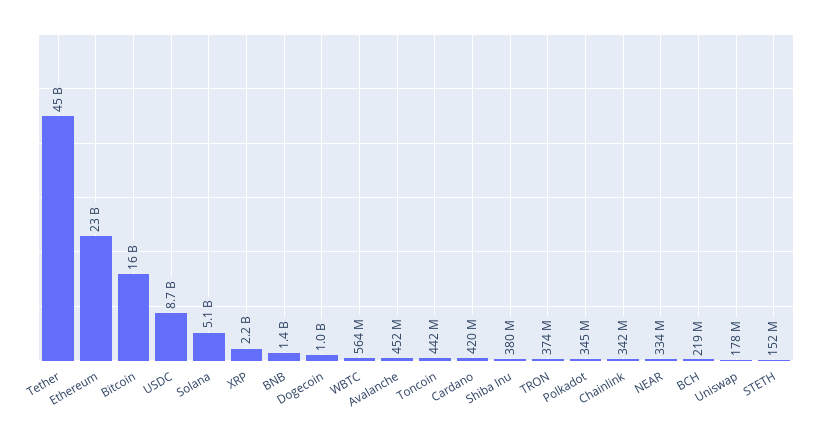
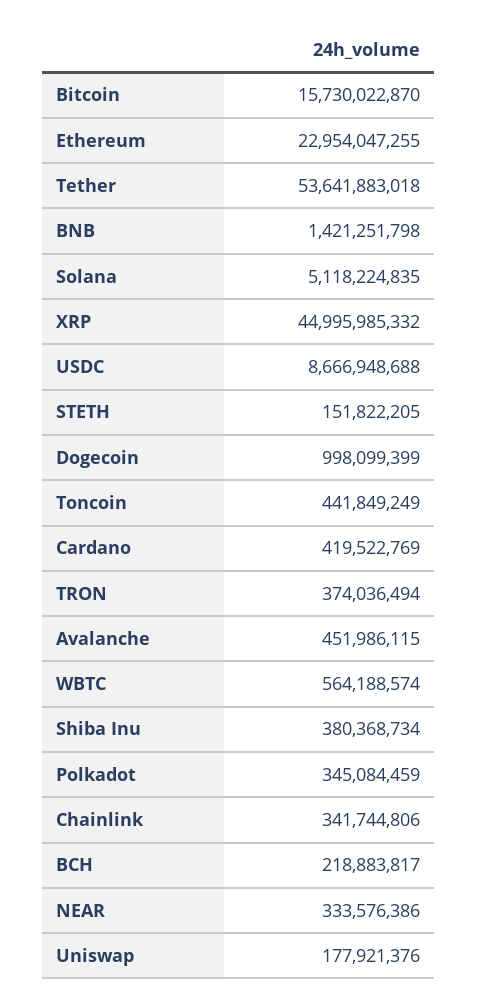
  {
-   "Tether": 45000000000,
+   "Tether": 53641883018,
    "Ethereum": 22954047255,
    "Bitcoin": 15730022870,
    "USDC": 8666948688,
    "Solana": 5118224835,
-   "XRP": 2200000000,
+   "XRP": 44995985332,
    "BNB": 1421251798,
    "Dogecoin": 998099399,
    "WBTC": 564188574,
    "Avalanche": 451986115,
    "Toncoin": 441849249,
    "Cardano": 419522769,
    "Shiba Inu": 380368734,
    "TRON": 374036494,
    "Polkadot": 345084459,
    "Chainlink": 341744806,
    "NEAR": 333576386,
    "BCH": 218883817,
    "Uniswap": 177921376,
    "STETH": 151822205
  }

